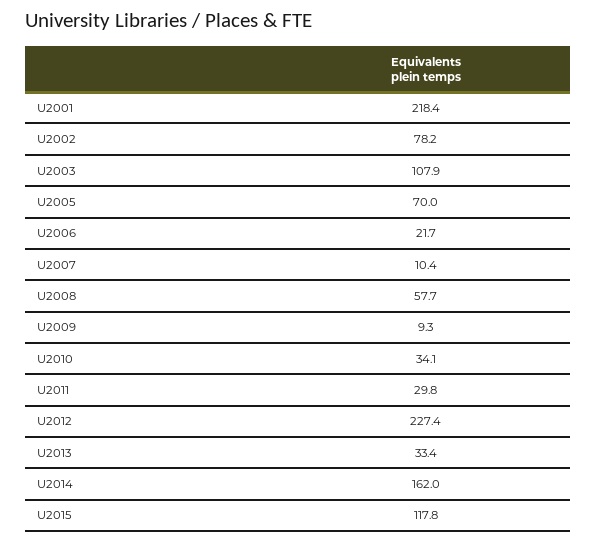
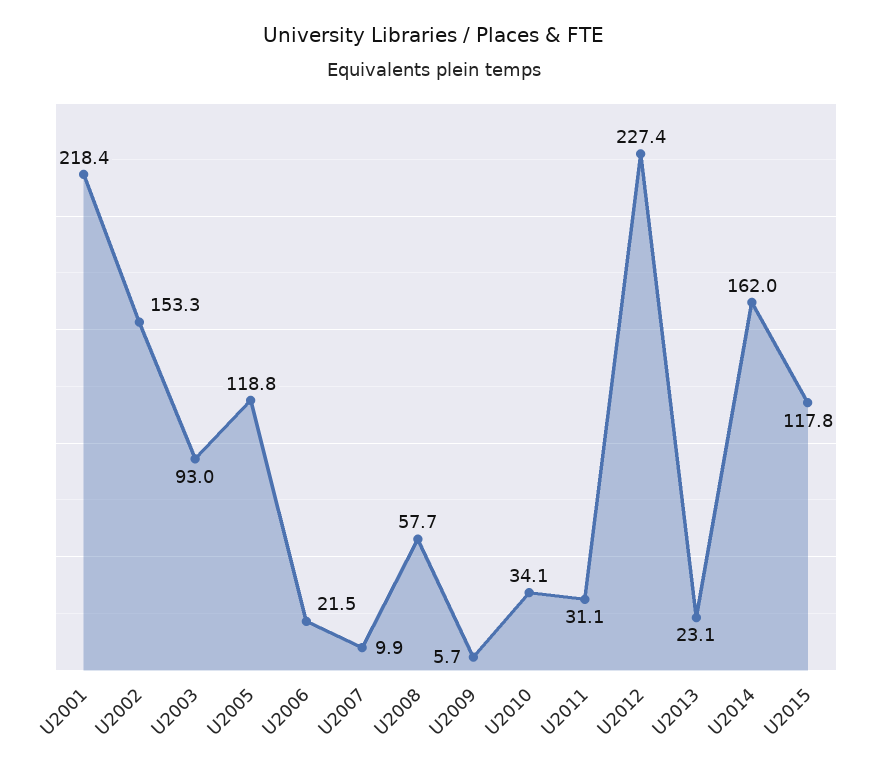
  {
    "U2001": 218.4,
-   "U2002": 78.2,
+   "U2002": 153.3,
-   "U2003": 107.9,
+   "U2003": 93,
-   "U2005": 70,
+   "U2005": 118.8,
-   "U2006": 21.7,
+   "U2006": 21.5,
-   "U2007": 10.4,
+   "U2007": 9.9,
    "U2008": 57.7,
-   "U2009": 9.3,
+   "U2009": 5.7,
    "U2010": 34.1,
-   "U2011": 29.8,
+   "U2011": 31.1,
    "U2012": 227.4,
-   "U2013": 33.4,
+   "U2013": 23.1,
    "U2014": 162,
    "U2015": 117.8
  }

